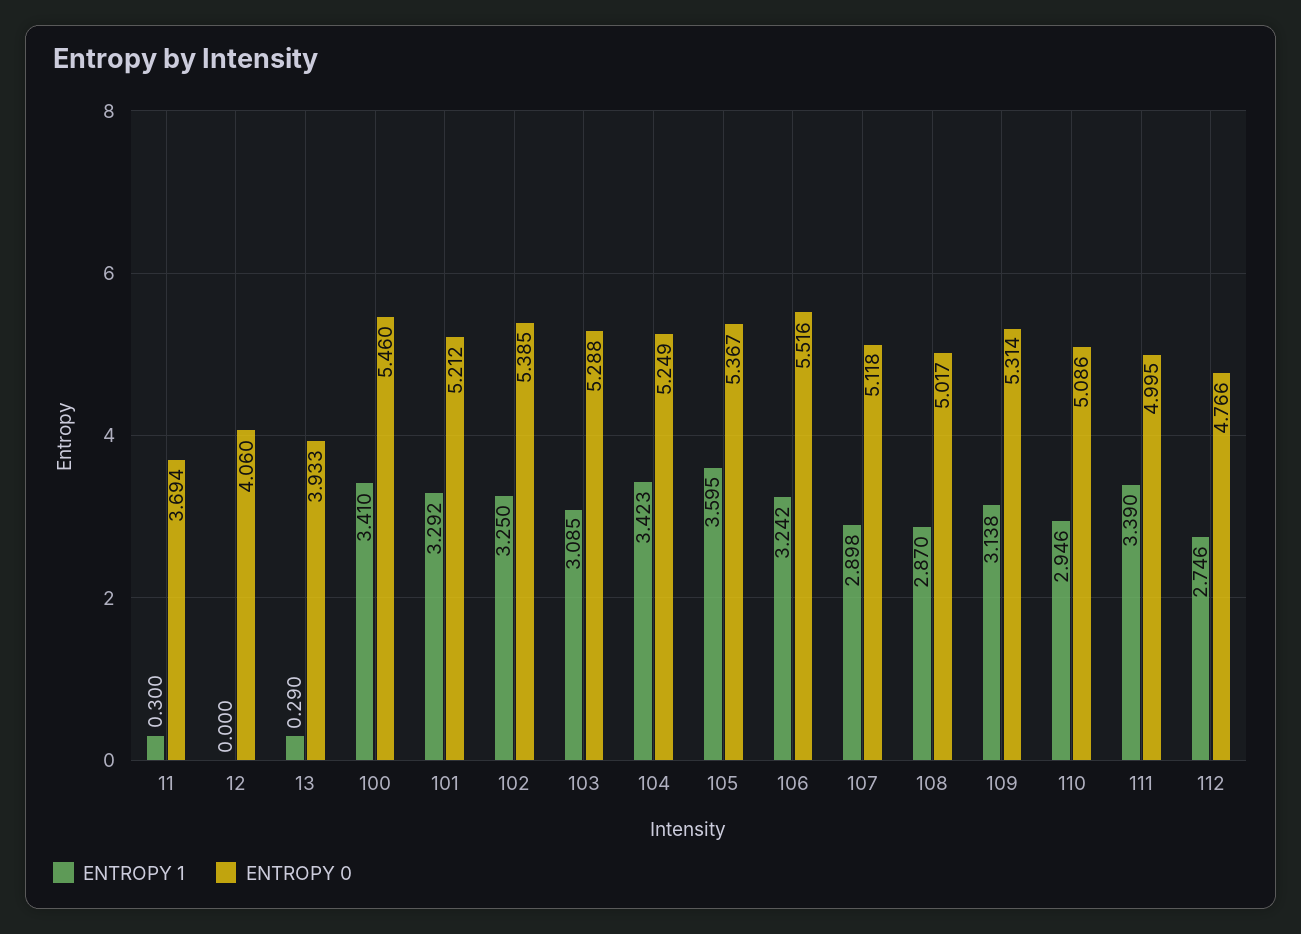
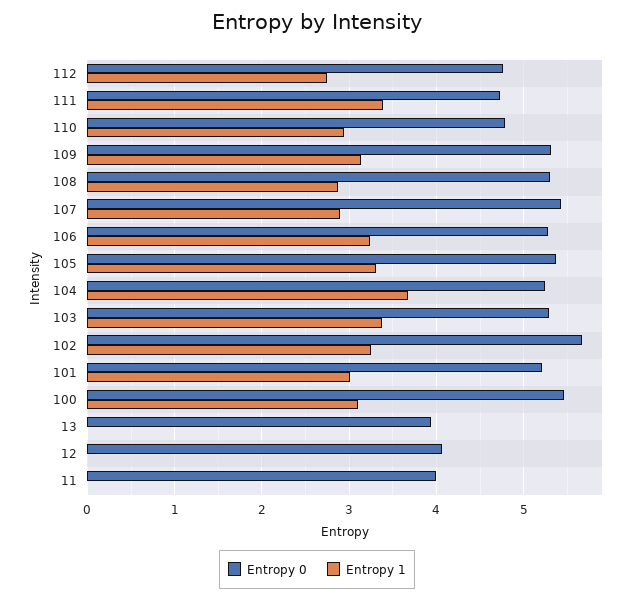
  {
    "ENTROPY 1": {
-     "11": 0.3,
+     "11": 0,
      "12": 0,
-     "13": 0.29,
+     "13": 0,
-     "100": 3.41,
+     "100": 3.1,
-     "101": 3.292,
+     "101": 3,
      "102": 3.25,
-     "103": 3.085,
+     "103": 3.4,
-     "104": 3.423,
+     "104": 3.7,
-     "105": 3.595,
+     "105": 3.3,
      "106": 3.242,
      "107": 2.898,
      "108": 2.87,
      "109": 3.138,
      "110": 2.946,
      "111": 3.39,
      "112": 2.746
    },
    "ENTROPY 0": {
-     "11": 3.694,
+     "11": 4,
      "12": 4.06,
      "13": 3.933,
      "100": 5.46,
      "101": 5.212,
-     "102": 5.385,
+     "102": 5.7,
      "103": 5.288,
      "104": 5.249,
      "105": 5.367,
-     "106": 5.516,
+     "106": 5.3,
-     "107": 5.118,
+     "107": 5.4,
-     "108": 5.017,
+     "108": 5.3,
      "109": 5.314,
-     "110": 5.086,
+     "110": 4.8,
-     "111": 4.995,
+     "111": 4.7,
      "112": 4.766
    }
  }

